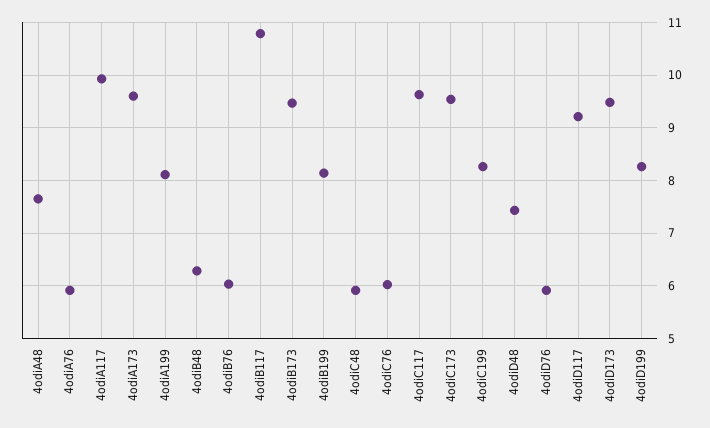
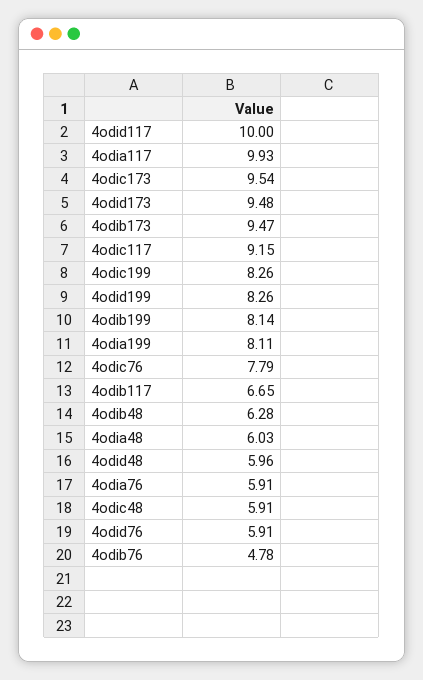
  {
-   "4odiA48": 7.6,
+   "4odiA48": 6.03,
    "4odiA76": 5.91,
    "4odiA117": 9.93,
-   "4odiA173": 9.6,
    "4odiA199": 8.11,
    "4odiB48": 6.28,
-   "4odiB76": 6,
+   "4odiB76": 4.78,
-   "4odiB117": 10.8,
+   "4odiB117": 6.65,
    "4odiB173": 9.47,
    "4odiB199": 8.14,
    "4odiC48": 5.91,
-   "4odiC76": 6,
+   "4odiC76": 7.79,
-   "4odiC117": 9.6,
+   "4odiC117": 9.15,
    "4odiC173": 9.54,
    "4odiC199": 8.26,
-   "4odiD48": 7.4,
+   "4odiD48": 5.96,
    "4odiD76": 5.91,
-   "4odiD117": 9.2,
+   "4odiD117": 10,
    "4odiD173": 9.48,
    "4odiD199": 8.26
  }

